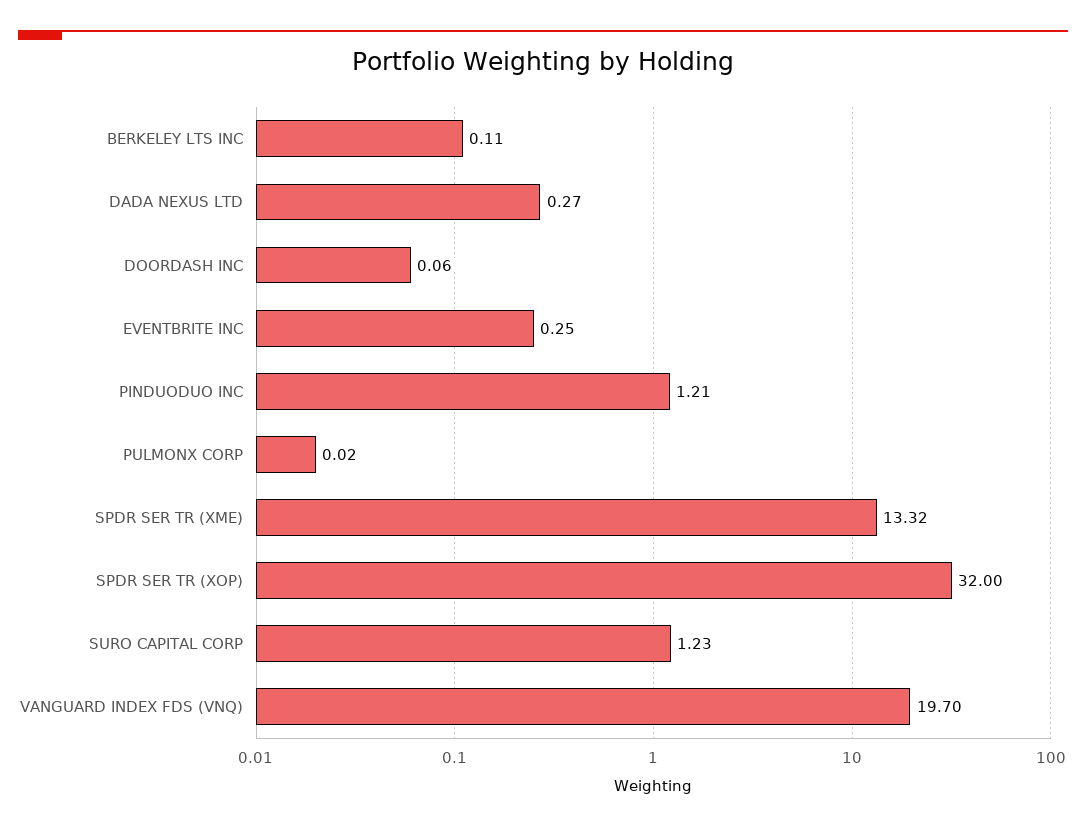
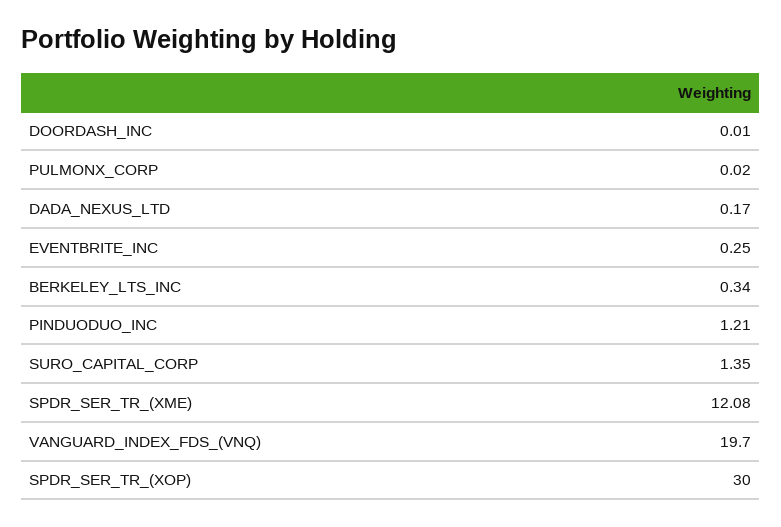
  {
-   "BERKELEY LTS INC": 0.11,
+   "BERKELEY LTS INC": 0.34,
-   "DADA NEXUS LTD": 0.27,
+   "DADA NEXUS LTD": 0.17,
-   "DOORDASH INC": 0.06,
+   "DOORDASH INC": 0.01,
    "EVENTBRITE INC": 0.25,
    "PINDUODUO INC": 1.21,
    "PULMONX CORP": 0.02,
-   "SPDR SER TR (XME)": 13.32,
+   "SPDR SER TR (XME)": 12.08,
-   "SPDR SER TR (XOP)": 32,
+   "SPDR SER TR (XOP)": 30,
-   "SURO CAPITAL CORP": 1.23,
+   "SURO CAPITAL CORP": 1.35,
    "VANGUARD INDEX FDS (VNQ)": 19.7
  }

